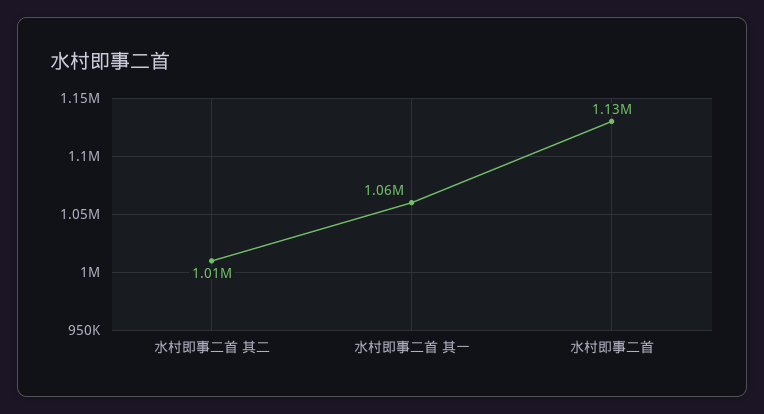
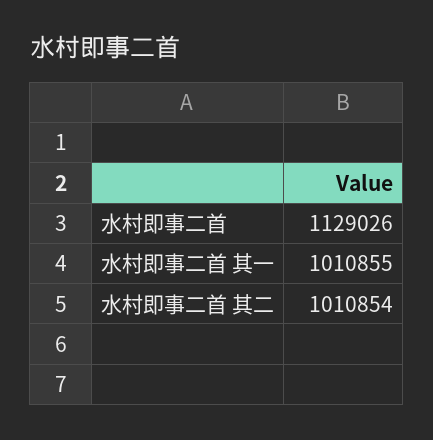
  {
    "水村即事二首 其二": 1010854,
-   "水村即事二首 其一": 1060000,
+   "水村即事二首 其一": 1010855,
    "水村即事二首": 1129026
  }

